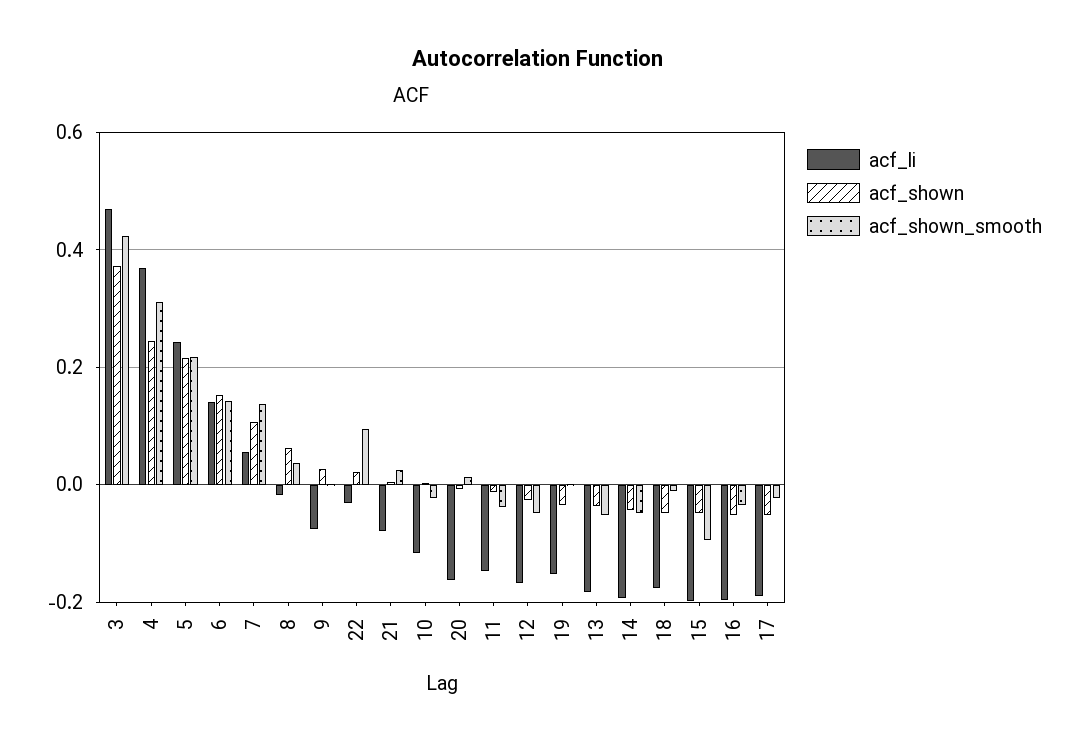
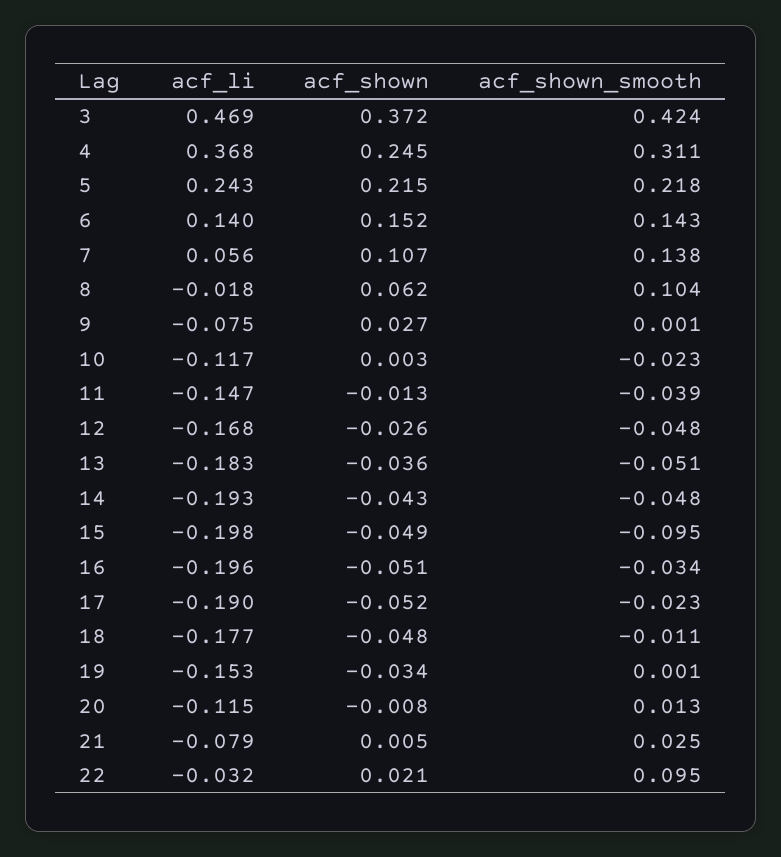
  {
    "acf_li": {
      "3": 0.469,
      "4": 0.368,
      "5": 0.243,
      "6": 0.14,
      "7": 0.056,
      "8": -0.018,
      "9": -0.075,
      "22": -0.032,
      "21": -0.079,
      "10": -0.117,
-     "20": -0.16,
+     "20": -0.115,
      "11": -0.147,
      "12": -0.168,
      "19": -0.153,
      "13": -0.183,
      "14": -0.193,
      "18": -0.177,
      "15": -0.198,
      "16": -0.196,
      "17": -0.19
    },
    "acf_shown": {
      "3": 0.372,
      "4": 0.245,
      "5": 0.215,
      "6": 0.152,
      "7": 0.107,
      "8": 0.062,
      "9": 0.027,
      "22": 0.021,
      "21": 0.005,
      "10": 0.003,
      "20": -0.008,
      "11": -0.013,
      "12": -0.026,
      "19": -0.034,
      "13": -0.036,
      "14": -0.043,
      "18": -0.048,
      "15": -0.049,
      "16": -0.051,
      "17": -0.052
    },
    "acf_shown_smooth": {
      "3": 0.424,
      "4": 0.311,
      "5": 0.218,
      "6": 0.143,
      "7": 0.138,
-     "8": 0.04,
+     "8": 0.104,
      "9": 0.001,
      "22": 0.095,
      "21": 0.025,
      "10": -0.023,
      "20": 0.013,
      "11": -0.039,
      "12": -0.048,
      "19": 0.001,
      "13": -0.051,
      "14": -0.048,
      "18": -0.011,
      "15": -0.095,
      "16": -0.034,
      "17": -0.023
    }
  }

